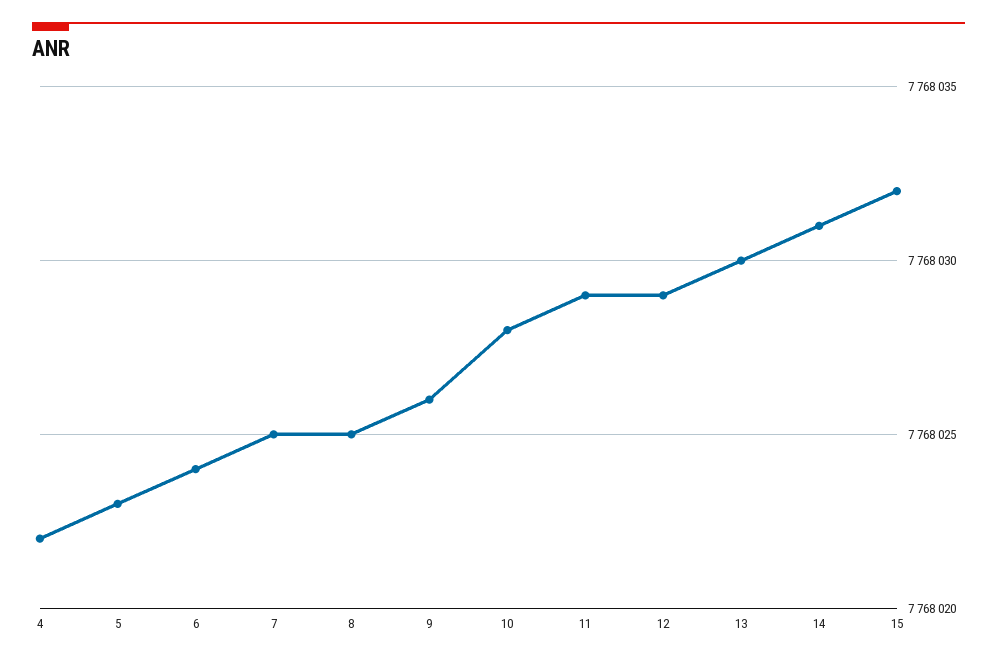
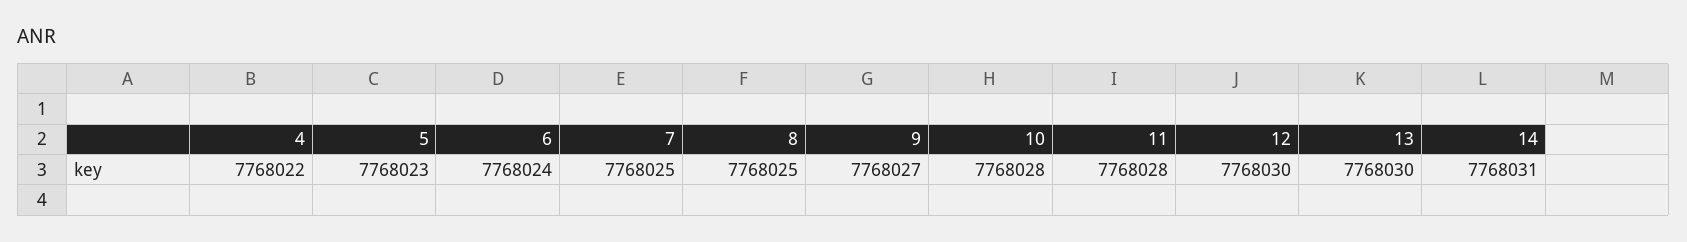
  {
    "4": 7768022,
    "5": 7768023,
    "6": 7768024,
    "7": 7768025,
    "8": 7768025,
-   "9": 7768026,
+   "9": 7768027,
    "10": 7768028,
-   "11": 7768029,
+   "11": 7768028,
-   "12": 7768029,
+   "12": 7768030,
    "13": 7768030,
-   "14": 7768031,
+   "14": 7768031
-   "15": 7768032
  }

